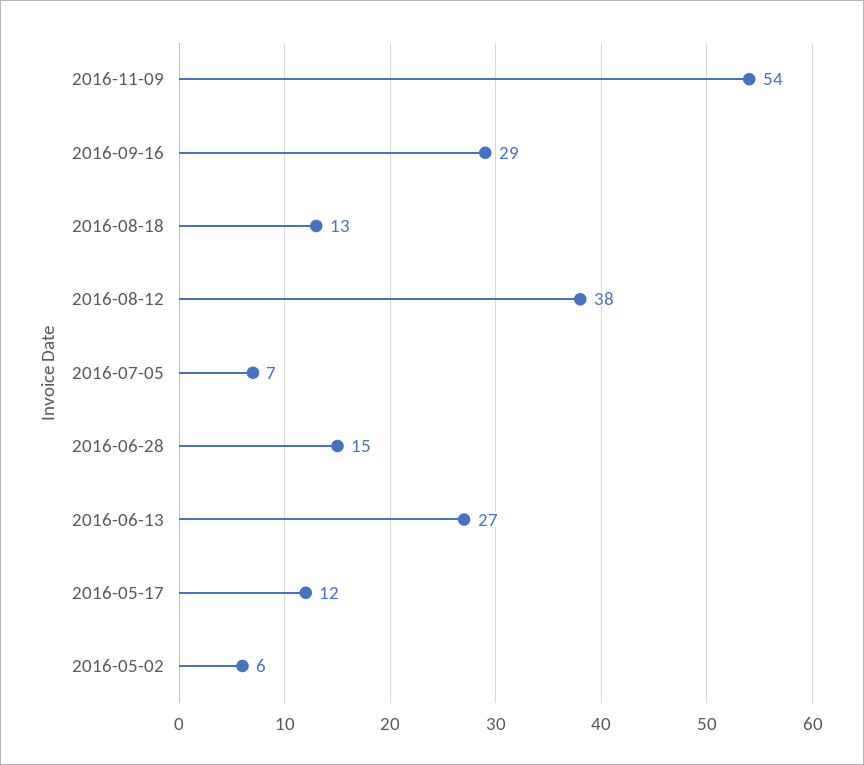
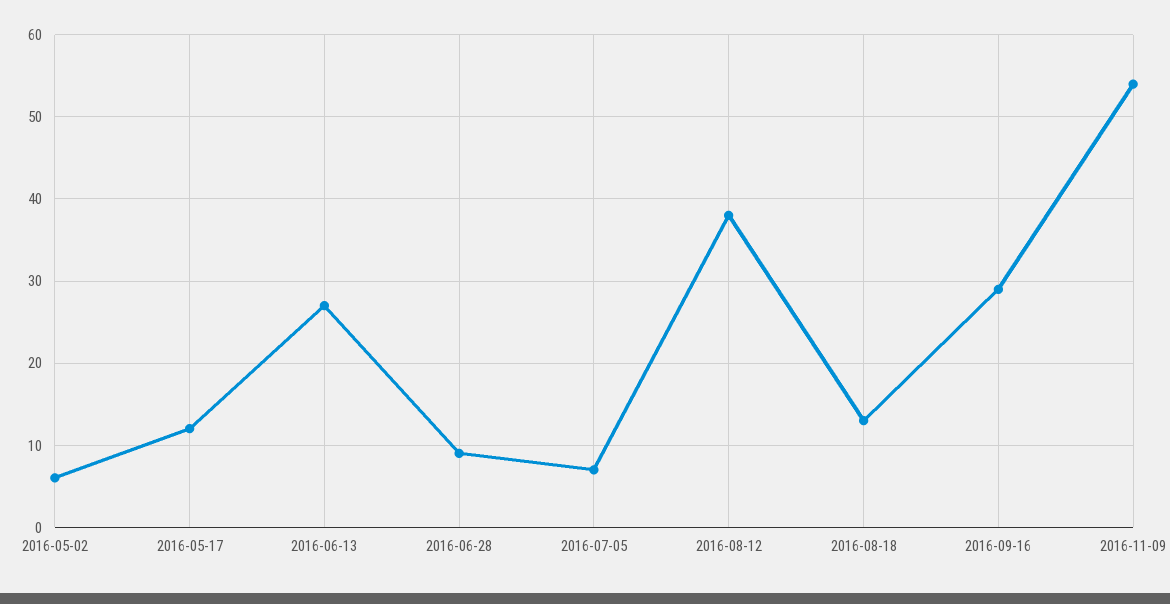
  {
    "2016-11-09": 54,
    "2016-09-16": 29,
    "2016-08-18": 13,
    "2016-08-12": 38,
    "2016-07-05": 7,
-   "2016-06-28": 15,
+   "2016-06-28": 9,
    "2016-06-13": 27,
    "2016-05-17": 12,
    "2016-05-02": 6
  }

